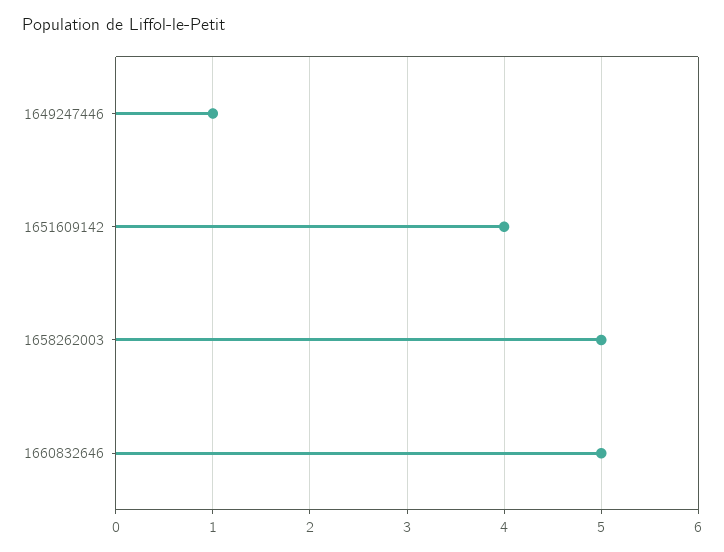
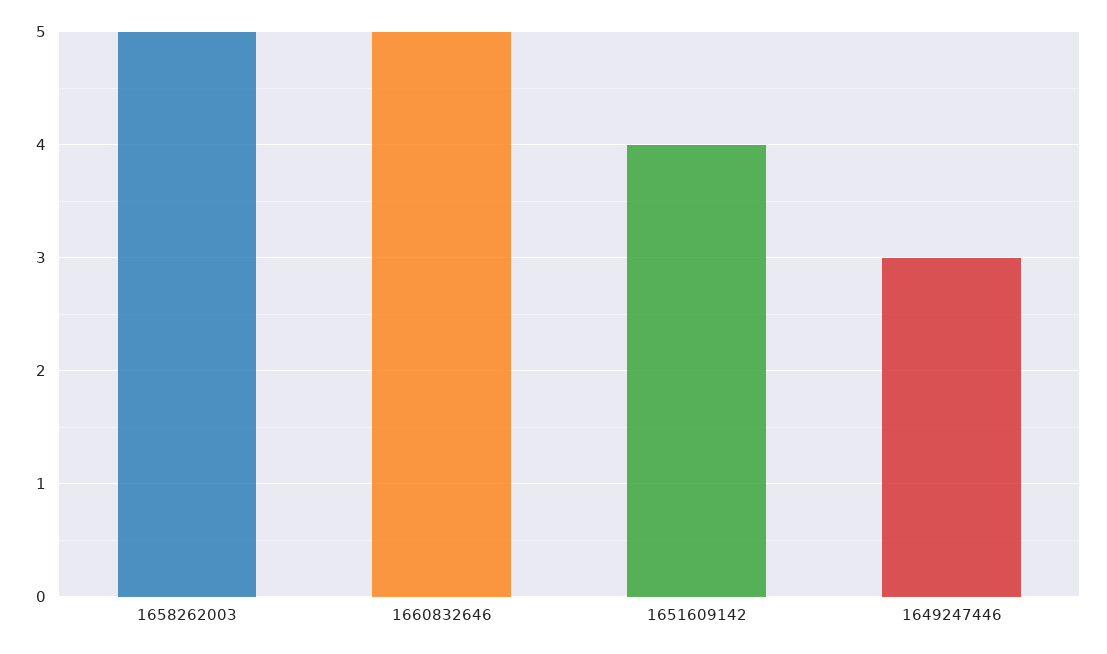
  {
-   "1649247446": 1,
+   "1649247446": 3,
    "1651609142": 4,
    "1658262003": 5,
    "1660832646": 5
  }

